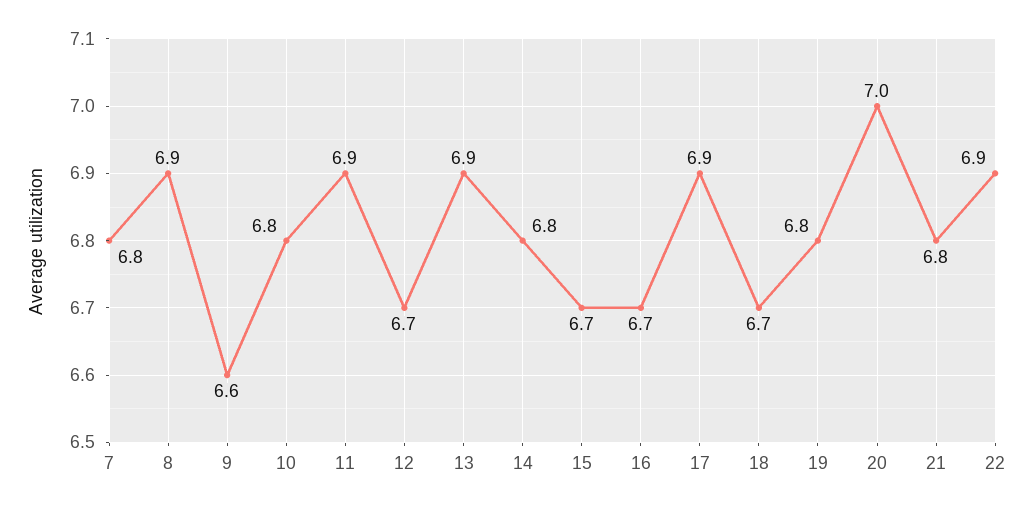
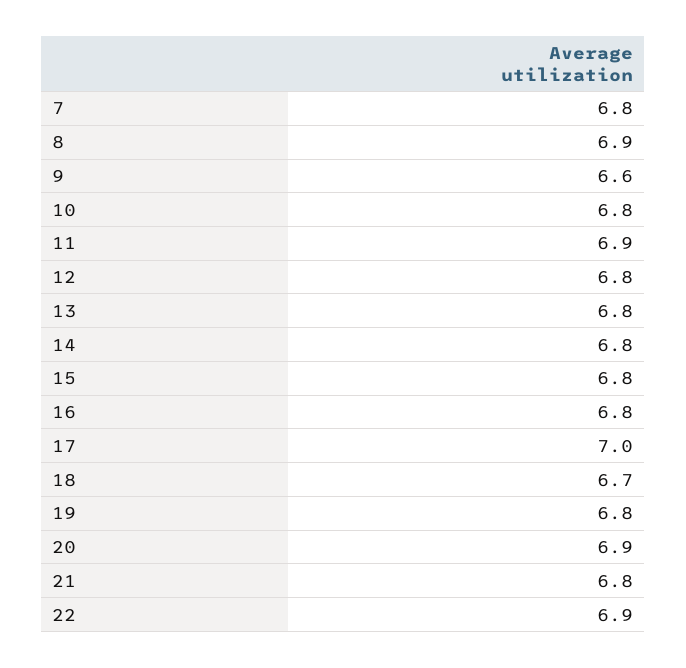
  {
    "7": 6.8,
    "8": 6.9,
    "9": 6.6,
    "10": 6.8,
    "11": 6.9,
-   "12": 6.7,
+   "12": 6.8,
-   "13": 6.9,
+   "13": 6.8,
    "14": 6.8,
-   "15": 6.7,
+   "15": 6.8,
-   "16": 6.7,
+   "16": 6.8,
-   "17": 6.9,
+   "17": 7,
    "18": 6.7,
    "19": 6.8,
-   "20": 7,
+   "20": 6.9,
    "21": 6.8,
    "22": 6.9
  }

